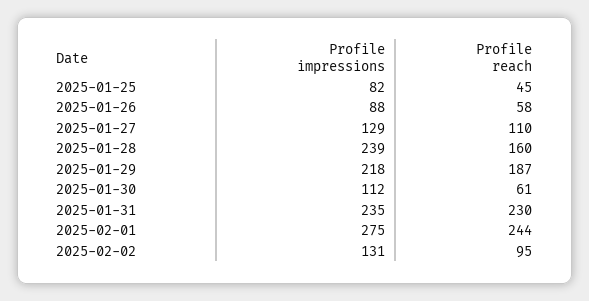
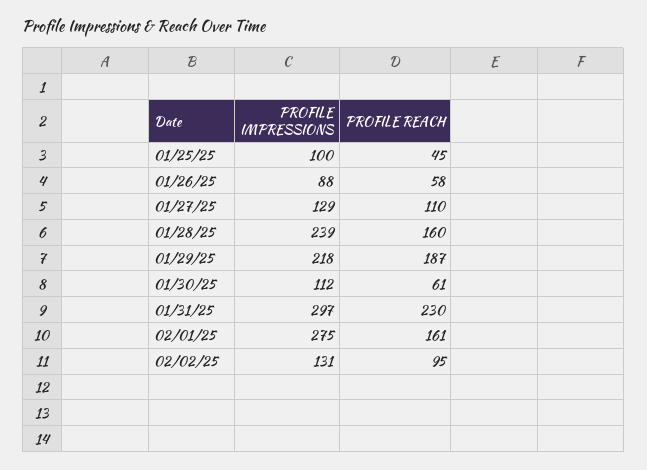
  {
    "Profile impressions": {
-     "2025-01-25": 82,
+     "2025-01-25": 100,
      "2025-01-26": 88,
      "2025-01-27": 129,
      "2025-01-28": 239,
      "2025-01-29": 218,
      "2025-01-30": 112,
-     "2025-01-31": 235,
+     "2025-01-31": 297,
      "2025-02-01": 275,
      "2025-02-02": 131
    },
    "Profile reach": {
      "2025-01-25": 45,
      "2025-01-26": 58,
      "2025-01-27": 110,
      "2025-01-28": 160,
      "2025-01-29": 187,
      "2025-01-30": 61,
      "2025-01-31": 230,
-     "2025-02-01": 244,
+     "2025-02-01": 161,
      "2025-02-02": 95
    }
  }

